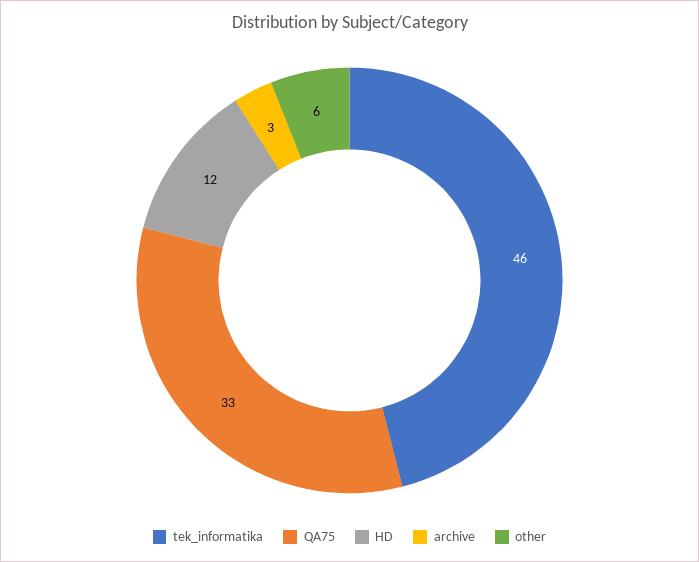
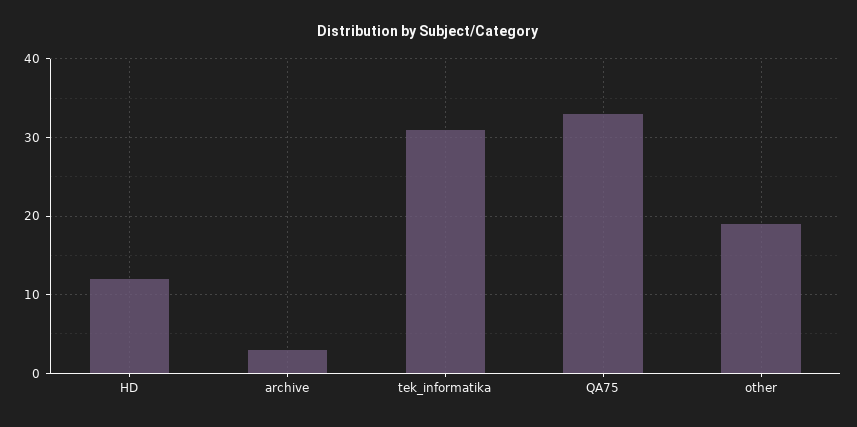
  {
-   "tek_informatika": 46,
+   "tek_informatika": 31,
    "QA75": 33,
    "HD": 12,
    "archive": 3,
-   "other": 6
+   "other": 19
  }

